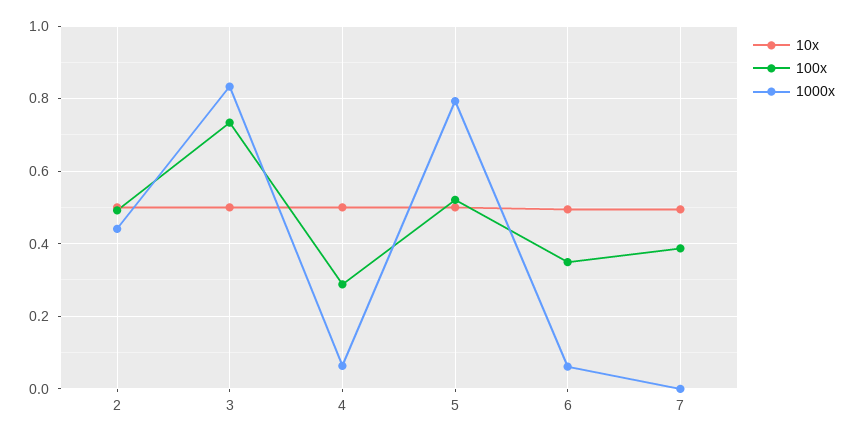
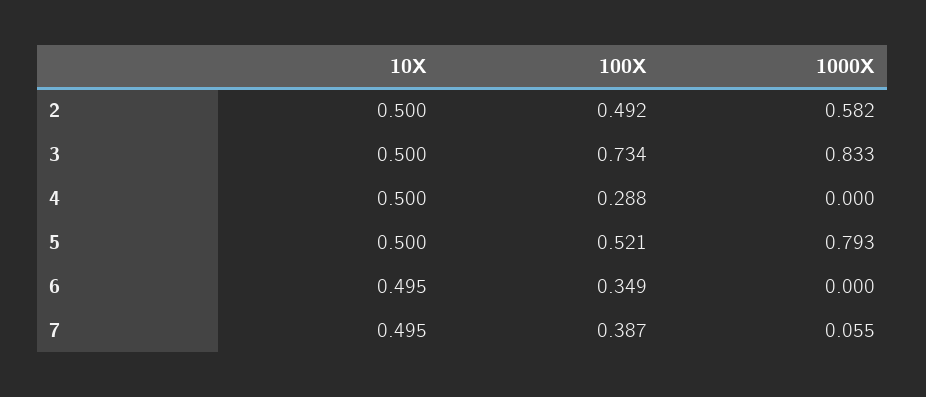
  {
    "10x": {
      "2": 0.5,
      "3": 0.5,
      "4": 0.5,
      "5": 0.5,
      "6": 0.495,
      "7": 0.495
    },
    "100x": {
      "2": 0.492,
      "3": 0.734,
      "4": 0.288,
      "5": 0.521,
      "6": 0.349,
      "7": 0.387
    },
    "1000x": {
-     "2": 0.44,
+     "2": 0.582,
      "3": 0.833,
-     "4": 0.06,
+     "4": 0,
      "5": 0.793,
-     "6": 0.06,
+     "6": 0,
-     "7": 0
+     "7": 0.055
    }
  }

